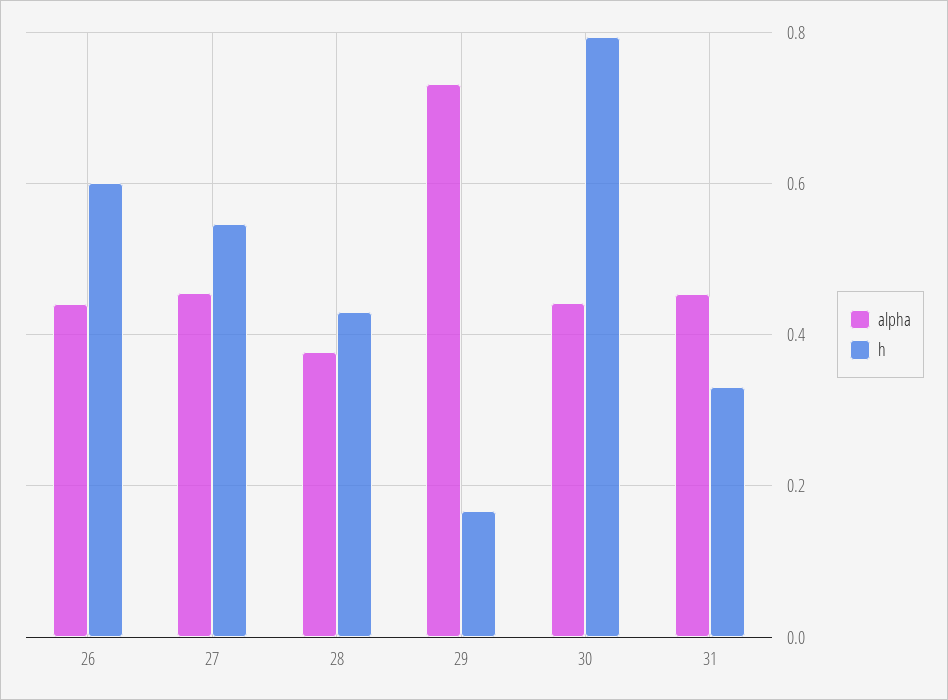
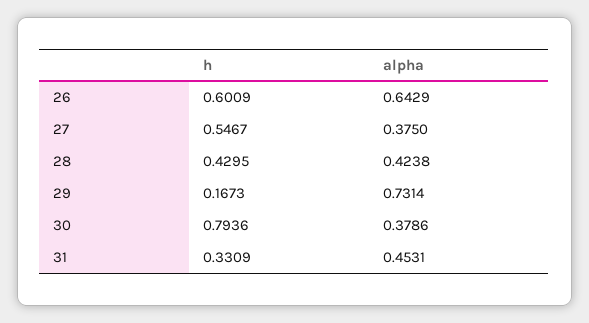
  {
    "alpha": {
-     "26": 0.44,
+     "26": 0.6429,
-     "27": 0.46,
+     "27": 0.375,
-     "28": 0.38,
+     "28": 0.4238,
      "29": 0.7314,
-     "30": 0.44,
+     "30": 0.3786,
      "31": 0.4531
    },
    "h": {
      "26": 0.6009,
      "27": 0.5467,
      "28": 0.4295,
      "29": 0.1673,
      "30": 0.7936,
      "31": 0.3309
    }
  }

